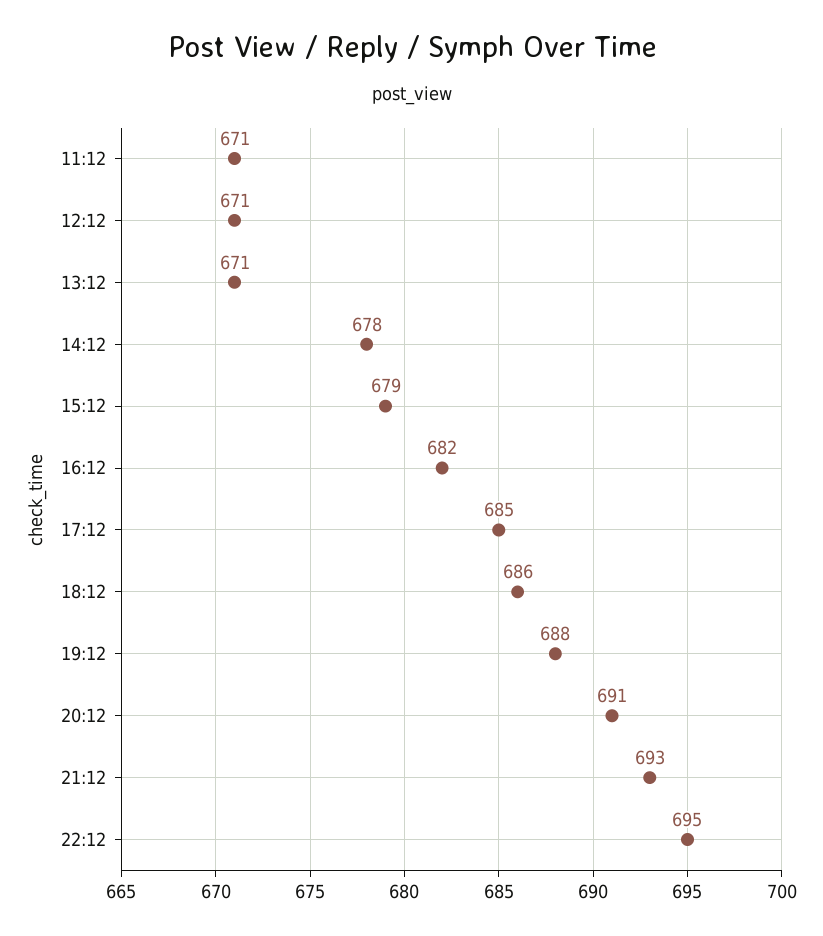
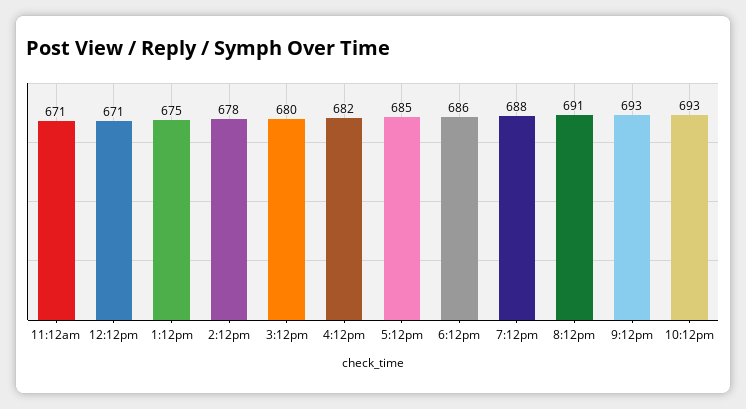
  {
    "11:12": 671,
    "12:12": 671,
-   "13:12": 671,
+   "13:12": 675,
    "14:12": 678,
-   "15:12": 679,
+   "15:12": 680,
    "16:12": 682,
    "17:12": 685,
    "18:12": 686,
    "19:12": 688,
    "20:12": 691,
    "21:12": 693,
-   "22:12": 695
+   "22:12": 693
  }

